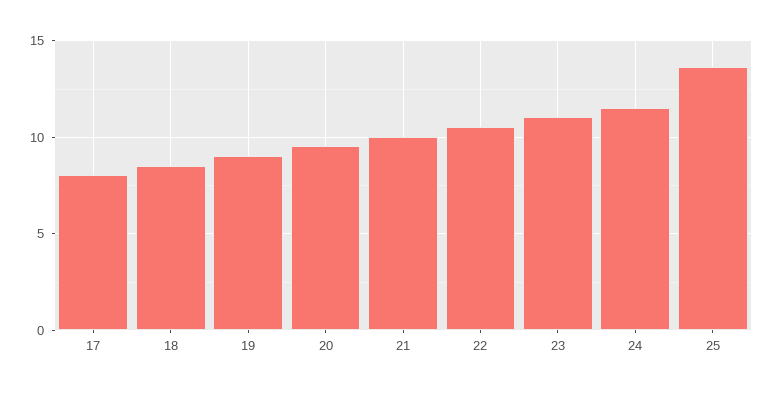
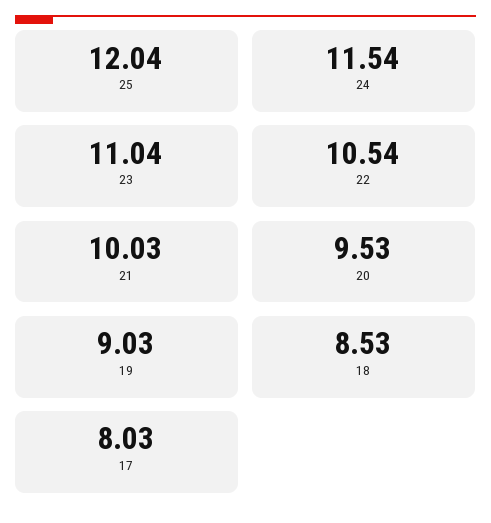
  {
    "17": 8.03,
    "18": 8.53,
    "19": 9.03,
    "20": 9.53,
    "21": 10.03,
    "22": 10.54,
    "23": 11.04,
    "24": 11.54,
-   "25": 13.5
+   "25": 12.04
  }

